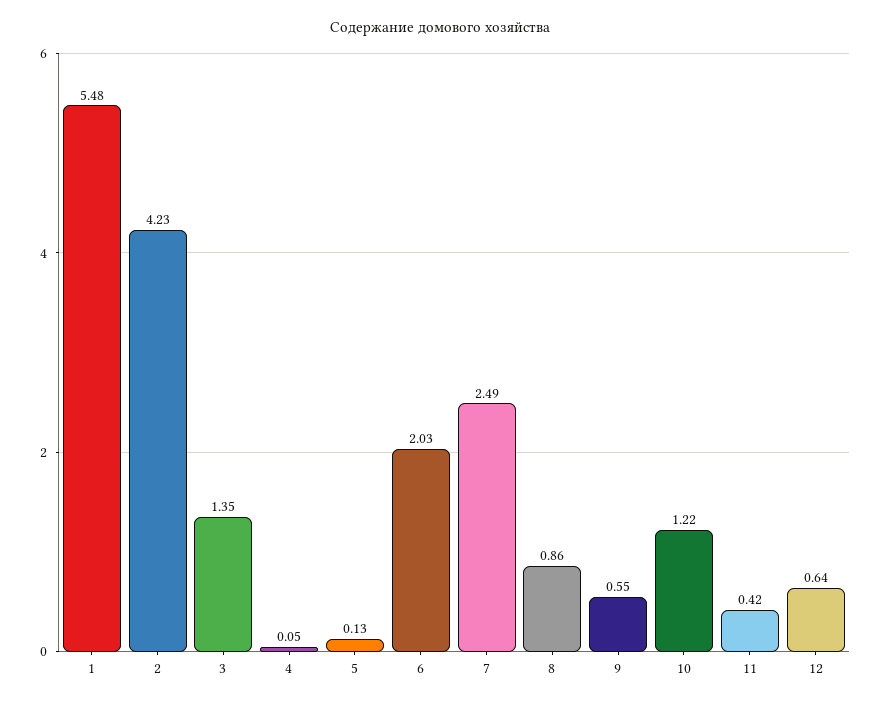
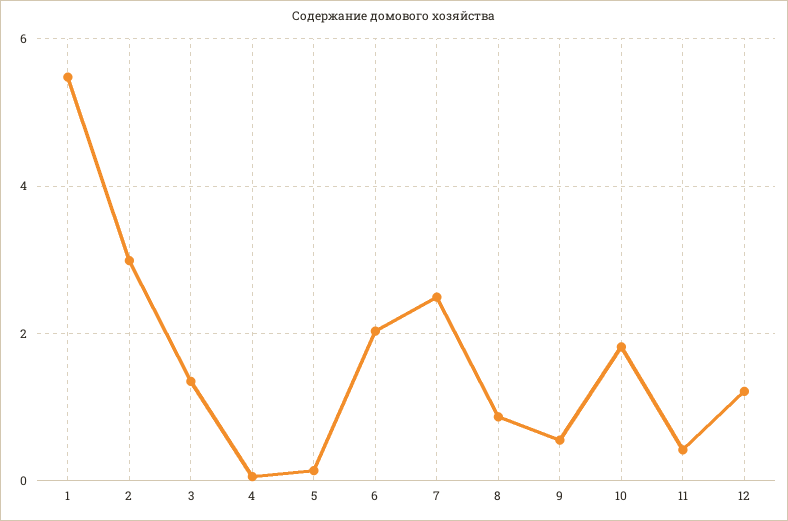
  {
    "1": 5.48,
-   "2": 4.23,
+   "2": 3,
    "3": 1.35,
    "4": 0.05,
    "5": 0.13,
    "6": 2.03,
    "7": 2.49,
    "8": 0.86,
    "9": 0.55,
-   "10": 1.22,
+   "10": 1.8,
    "11": 0.42,
-   "12": 0.64
+   "12": 1.2
  }

